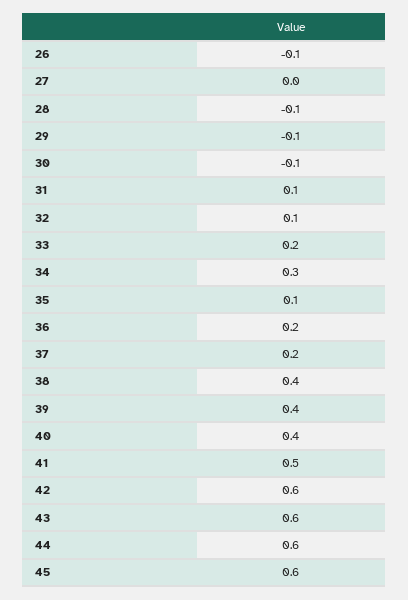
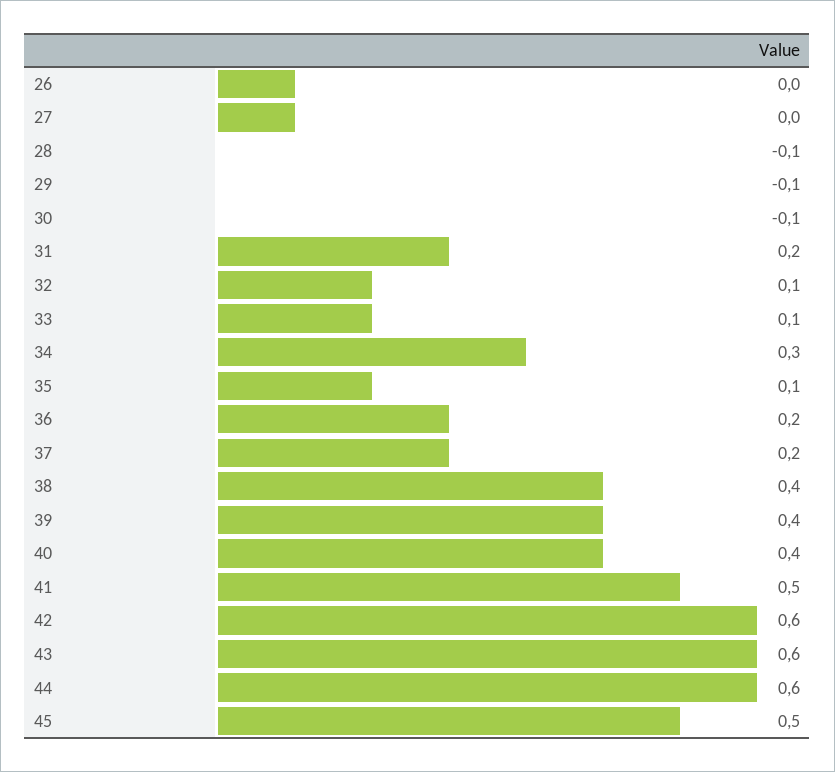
  {
-   "26": -0.1,
+   "26": 0,
    "27": 0,
    "28": -0.1,
    "29": -0.1,
    "30": -0.1,
-   "31": 0.1,
+   "31": 0.2,
    "32": 0.1,
-   "33": 0.2,
+   "33": 0.1,
    "34": 0.3,
    "35": 0.1,
    "36": 0.2,
    "37": 0.2,
    "38": 0.4,
    "39": 0.4,
    "40": 0.4,
    "41": 0.5,
    "42": 0.6,
    "43": 0.6,
    "44": 0.6,
-   "45": 0.6
+   "45": 0.5
  }

